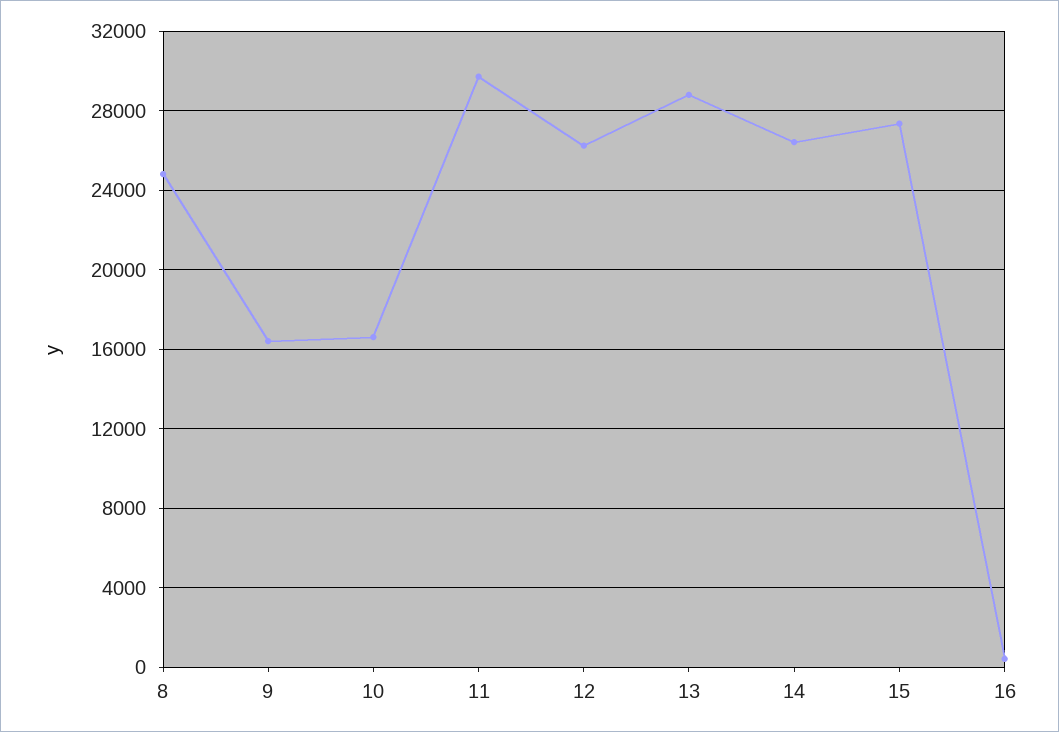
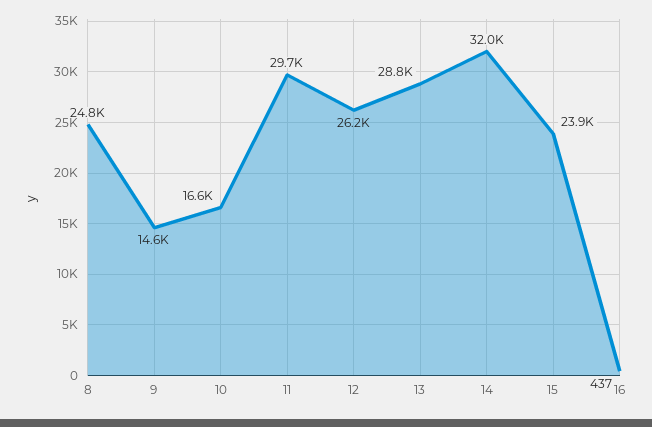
  {
    "8": 24800,
-   "9": 16500,
+   "9": 14600,
    "10": 16600,
    "11": 29700,
    "12": 26200,
    "13": 28800,
-   "14": 26500,
+   "14": 32000,
-   "15": 27500,
+   "15": 23900,
    "16": 437
  }

